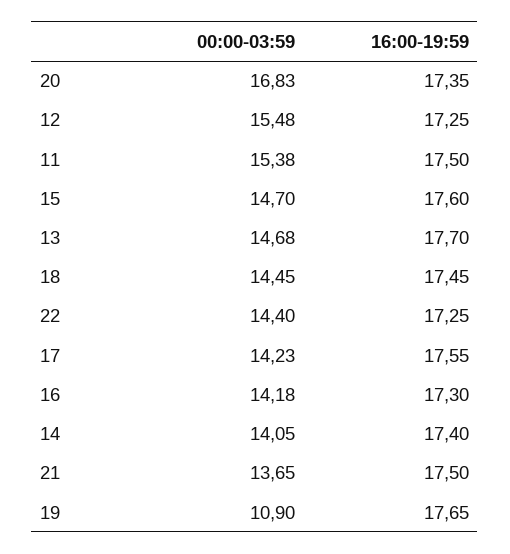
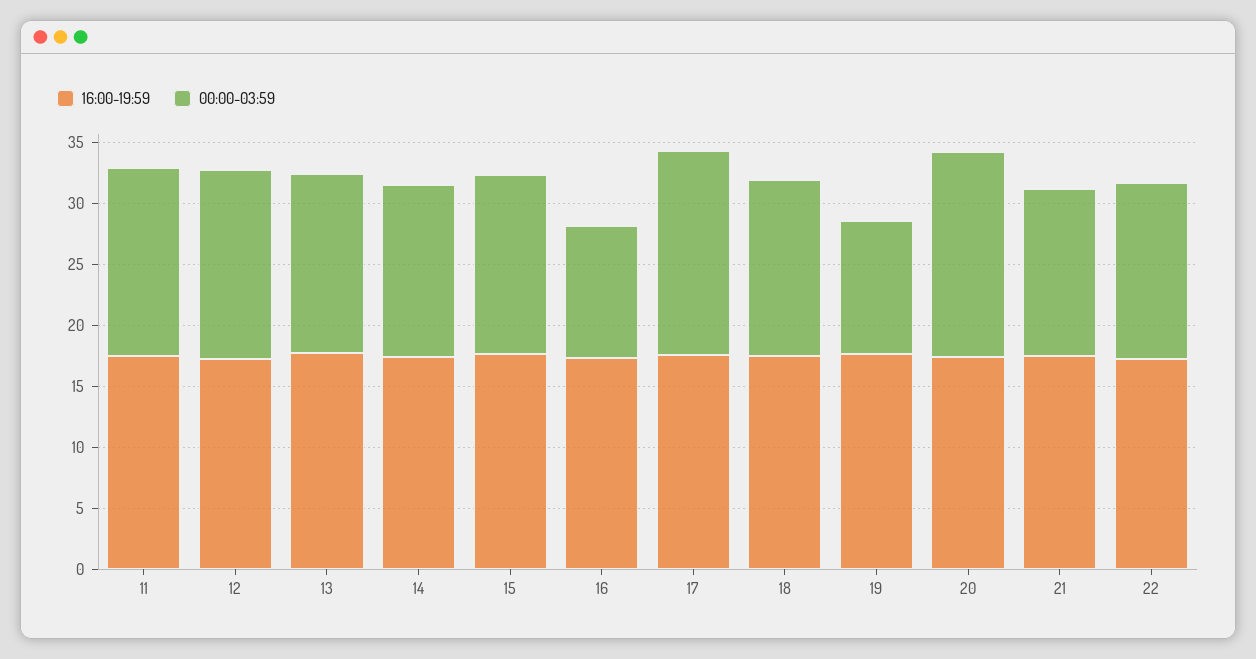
  {
    "00:00-03:59": {
      "20": 16.83,
      "12": 15.48,
      "11": 15.38,
      "15": 14.7,
      "13": 14.68,
      "18": 14.45,
      "22": 14.4,
-     "17": 14.23,
+     "17": 17,
-     "16": 14.18,
+     "16": 11,
      "14": 14.05,
      "21": 13.65,
      "19": 10.9
    },
    "16:00-19:59": {
      "20": 17.35,
      "12": 17.25,
      "11": 17.5,
      "15": 17.6,
      "13": 17.7,
      "18": 17.45,
      "22": 17.25,
      "17": 17.55,
      "16": 17.3,
      "14": 17.4,
      "21": 17.5,
      "19": 17.65
    }
  }

